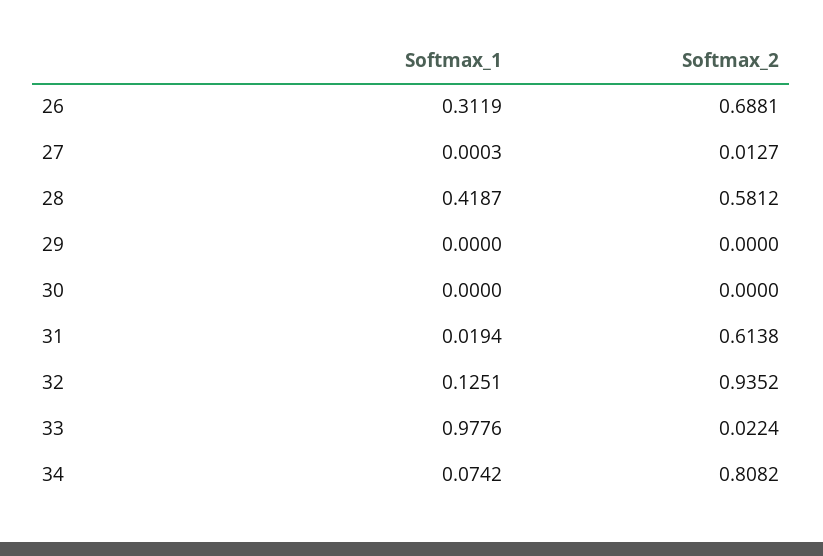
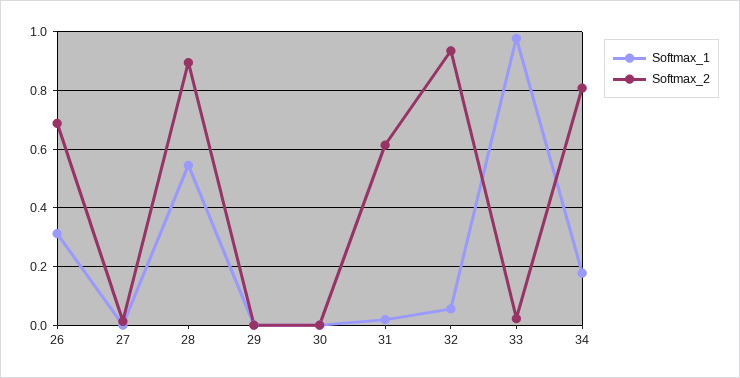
  {
    "Softmax_1": {
      "26": 0.3119,
      "27": 0.0003,
-     "28": 0.4187,
+     "28": 0.55,
      "29": 0,
      "30": 0,
      "31": 0.0194,
-     "32": 0.1251,
+     "32": 0.05,
      "33": 0.9776,
-     "34": 0.0742
+     "34": 0.175
    },
    "Softmax_2": {
      "26": 0.6881,
      "27": 0.0127,
-     "28": 0.5812,
+     "28": 0.9,
      "29": 0,
      "30": 0,
      "31": 0.6138,
      "32": 0.9352,
      "33": 0.0224,
      "34": 0.8082
    }
  }

